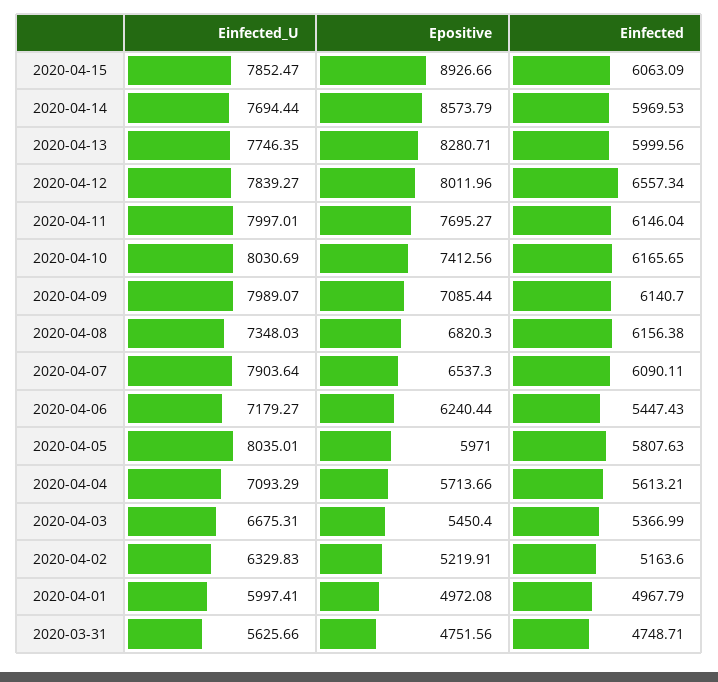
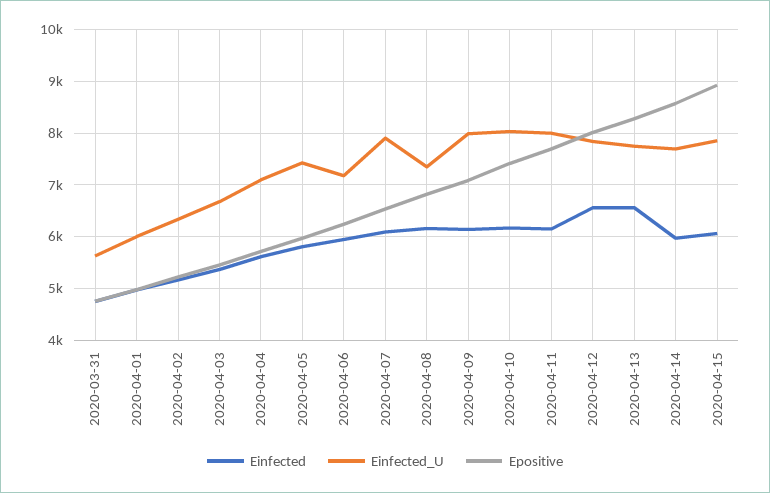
  {
    "Einfected_U": {
      "2020-04-15": 7852.47,
      "2020-04-14": 7694.44,
      "2020-04-13": 7746.35,
      "2020-04-12": 7839.27,
      "2020-04-11": 7997.01,
      "2020-04-10": 8030.69,
      "2020-04-09": 7989.07,
      "2020-04-08": 7348.03,
      "2020-04-07": 7903.64,
      "2020-04-06": 7179.27,
-     "2020-04-05": 8035.01,
+     "2020-04-05": 7400,
      "2020-04-04": 7093.29,
      "2020-04-03": 6675.31,
      "2020-04-02": 6329.83,
      "2020-04-01": 5997.41,
      "2020-03-31": 5625.66
    },
    "Epositive": {
      "2020-04-15": 8926.66,
      "2020-04-14": 8573.79,
      "2020-04-13": 8280.71,
      "2020-04-12": 8011.96,
      "2020-04-11": 7695.27,
      "2020-04-10": 7412.56,
      "2020-04-09": 7085.44,
      "2020-04-08": 6820.3,
      "2020-04-07": 6537.3,
      "2020-04-06": 6240.44,
      "2020-04-05": 5971,
      "2020-04-04": 5713.66,
      "2020-04-03": 5450.4,
      "2020-04-02": 5219.91,
      "2020-04-01": 4972.08,
      "2020-03-31": 4751.56
    },
    "Einfected": {
      "2020-04-15": 6063.09,
      "2020-04-14": 5969.53,
-     "2020-04-13": 5999.56,
+     "2020-04-13": 6600,
      "2020-04-12": 6557.34,
      "2020-04-11": 6146.04,
      "2020-04-10": 6165.65,
      "2020-04-09": 6140.7,
      "2020-04-08": 6156.38,
      "2020-04-07": 6090.11,
-     "2020-04-06": 5447.43,
+     "2020-04-06": 6000,
      "2020-04-05": 5807.63,
      "2020-04-04": 5613.21,
      "2020-04-03": 5366.99,
      "2020-04-02": 5163.6,
      "2020-04-01": 4967.79,
      "2020-03-31": 4748.71
    }
  }

